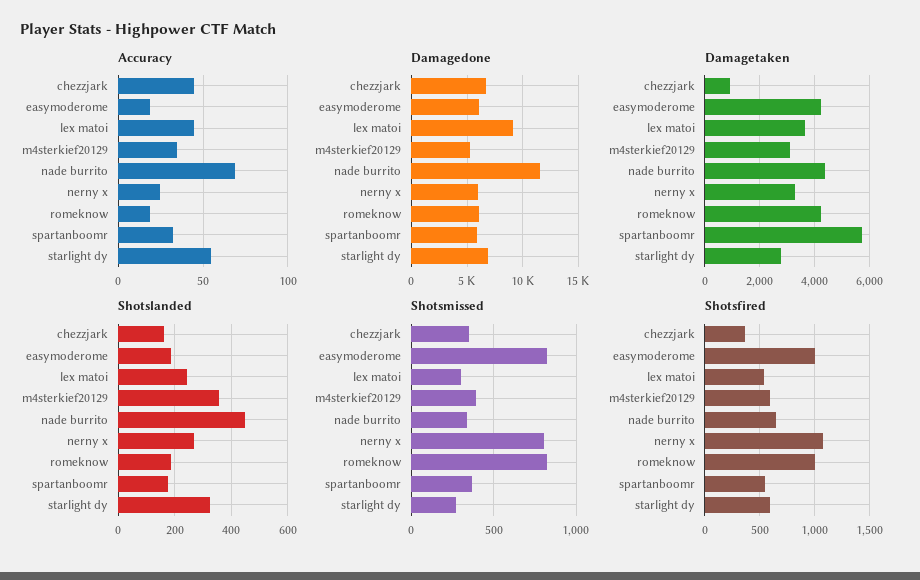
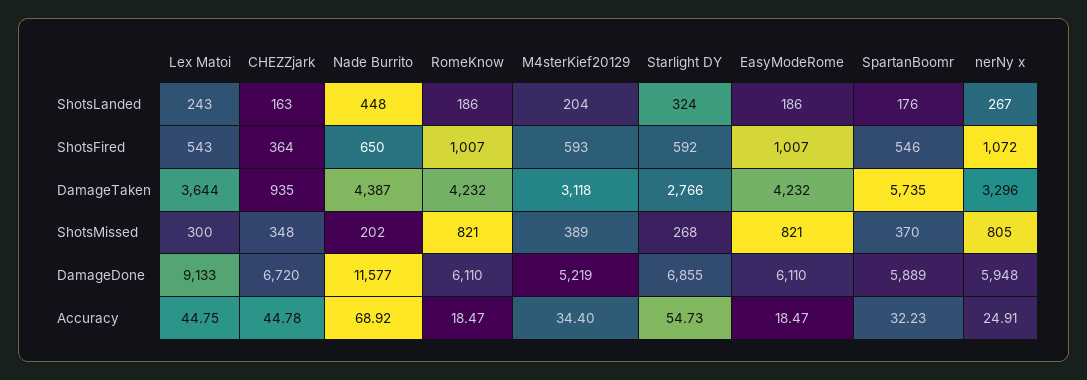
  {
    "Accuracy": {
      "chezzjark": 44.78,
      "easymoderome": 18.47,
      "lex matoi": 44.75,
      "m4sterkief20129": 34.4,
      "nade burrito": 68.92,
      "nerny x": 24.91,
      "romeknow": 18.47,
      "spartanboomr": 32.23,
      "starlight dy": 54.73
    },
    "Damagedone": {
      "chezzjark": 6720,
      "easymoderome": 6110,
      "lex matoi": 9133,
      "m4sterkief20129": 5219,
      "nade burrito": 11577,
      "nerny x": 5948,
      "romeknow": 6110,
      "spartanboomr": 5889,
      "starlight dy": 6855
    },
    "Damagetaken": {
      "chezzjark": 935,
      "easymoderome": 4232,
      "lex matoi": 3644,
      "m4sterkief20129": 3118,
      "nade burrito": 4387,
      "nerny x": 3296,
      "romeknow": 4232,
      "spartanboomr": 5735,
      "starlight dy": 2766
    },
    "Shotslanded": {
      "chezzjark": 163,
      "easymoderome": 186,
      "lex matoi": 243,
-     "m4sterkief20129": 350,
+     "m4sterkief20129": 204,
      "nade burrito": 448,
      "nerny x": 267,
      "romeknow": 186,
      "spartanboomr": 176,
      "starlight dy": 324
    },
    "Shotsmissed": {
      "chezzjark": 348,
      "easymoderome": 821,
      "lex matoi": 300,
      "m4sterkief20129": 389,
-     "nade burrito": 350,
+     "nade burrito": 202,
      "nerny x": 805,
      "romeknow": 821,
      "spartanboomr": 370,
      "starlight dy": 268
    },
    "Shotsfired": {
      "chezzjark": 364,
      "easymoderome": 1007,
      "lex matoi": 543,
      "m4sterkief20129": 593,
      "nade burrito": 650,
      "nerny x": 1072,
      "romeknow": 1007,
      "spartanboomr": 546,
      "starlight dy": 592
    }
  }

